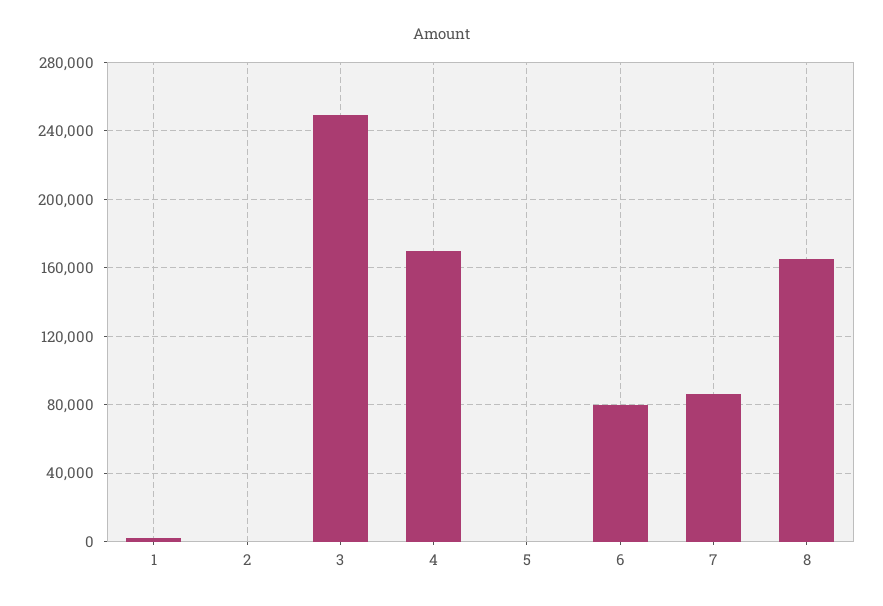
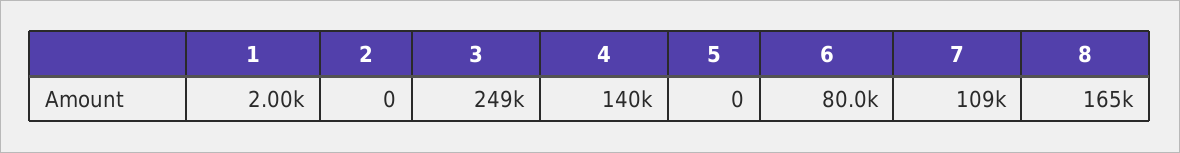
  {
    "1": 2000,
    "2": 0,
    "3": 249000,
-   "4": 170000,
+   "4": 140000,
    "5": 0,
    "6": 80000,
-   "7": 85000,
+   "7": 109000,
    "8": 165000
  }

